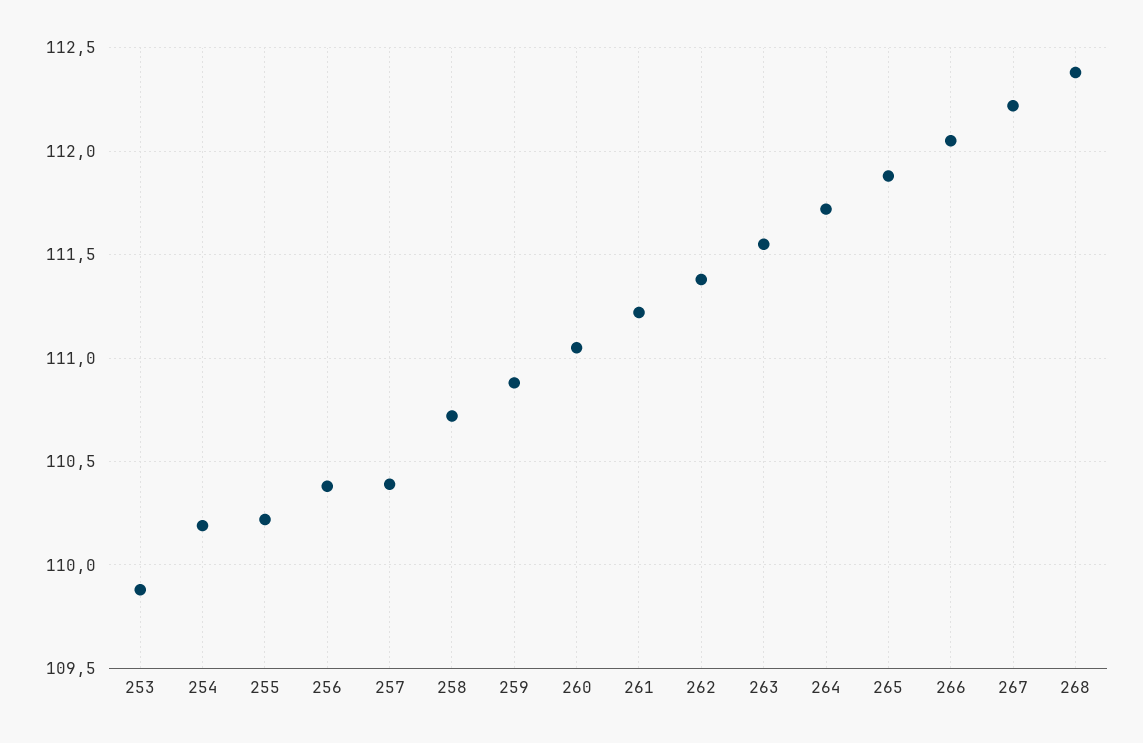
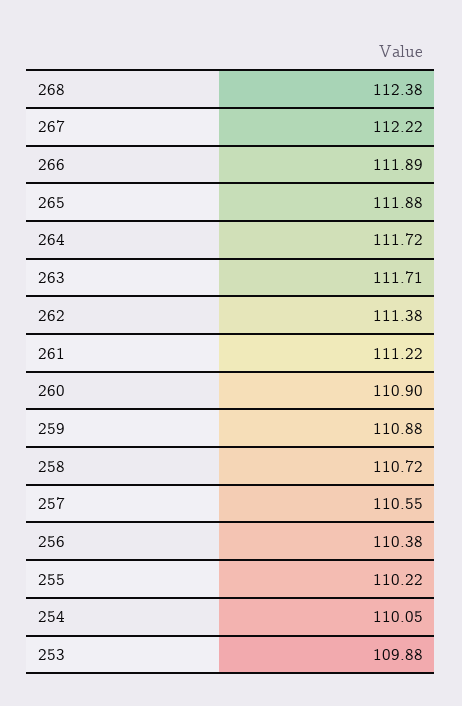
  {
    "253": 109.88,
-   "254": 110.2,
+   "254": 110.05,
    "255": 110.22,
    "256": 110.38,
-   "257": 110.4,
+   "257": 110.55,
    "258": 110.72,
    "259": 110.88,
-   "260": 111.05,
+   "260": 110.9,
    "261": 111.22,
    "262": 111.38,
-   "263": 111.55,
+   "263": 111.71,
    "264": 111.72,
    "265": 111.88,
-   "266": 112.05,
+   "266": 111.89,
    "267": 112.22,
    "268": 112.38
  }

